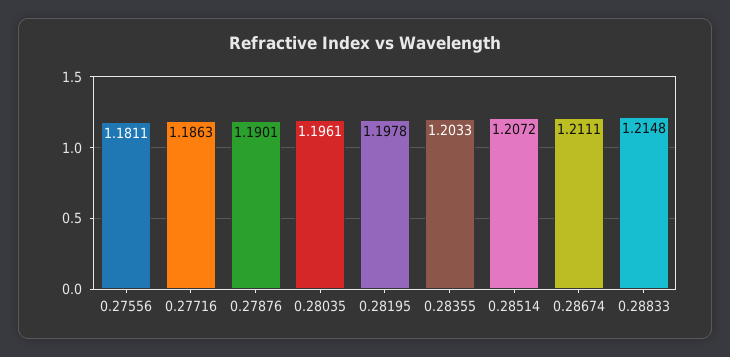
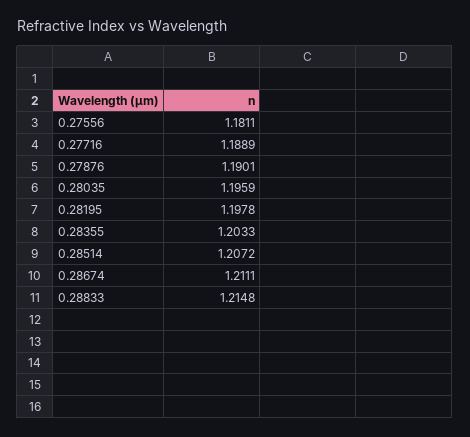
  {
    "0.27556": 1.1811,
-   "0.27716": 1.1863,
+   "0.27716": 1.1889,
    "0.27876": 1.1901,
-   "0.28035": 1.1961,
+   "0.28035": 1.1959,
    "0.28195": 1.1978,
    "0.28355": 1.2033,
    "0.28514": 1.2072,
    "0.28674": 1.2111,
    "0.28833": 1.2148
  }

